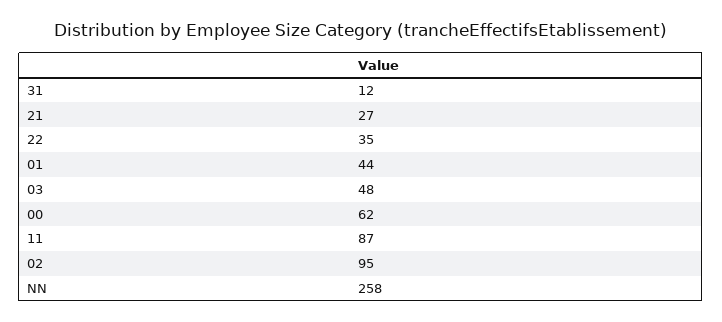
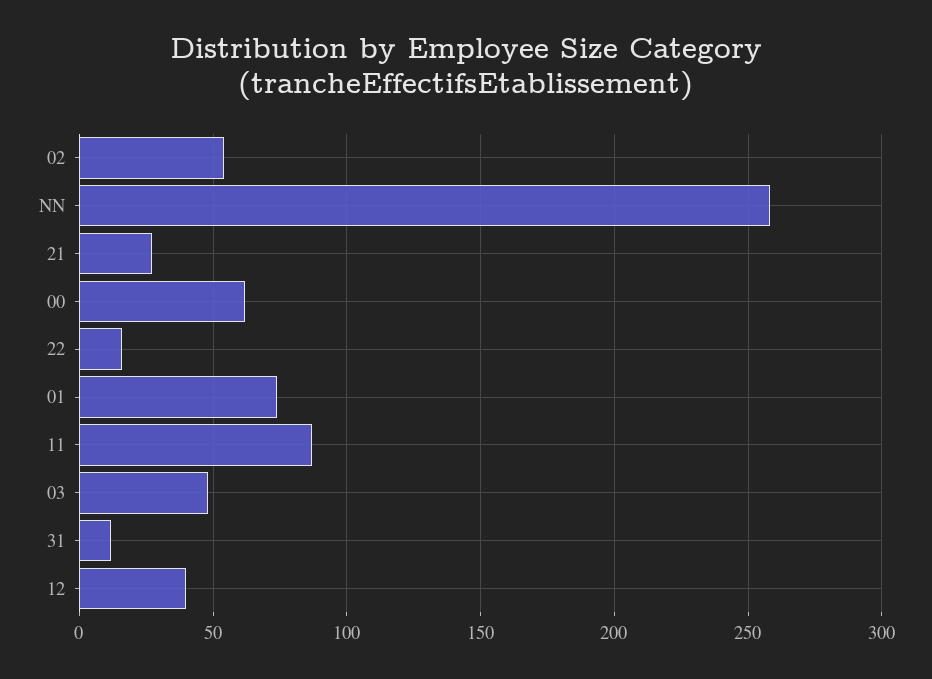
  {
    "31": 12,
    "21": 27,
-   "22": 35,
+   "22": 15,
-   "01": 44,
+   "01": 75,
    "03": 48,
    "00": 62,
    "11": 87,
-   "02": 95,
+   "02": 55,
-   "NN": 258
+   "NN": 258,
+   "12": 40
  }

